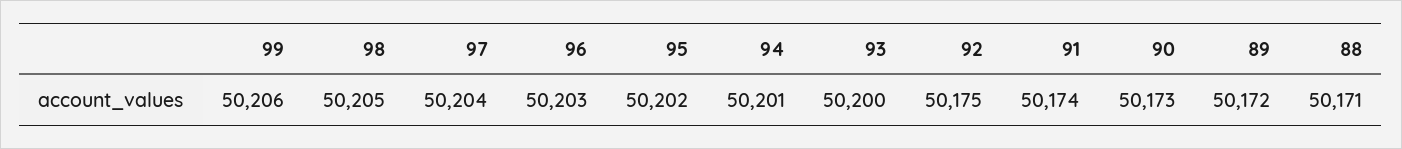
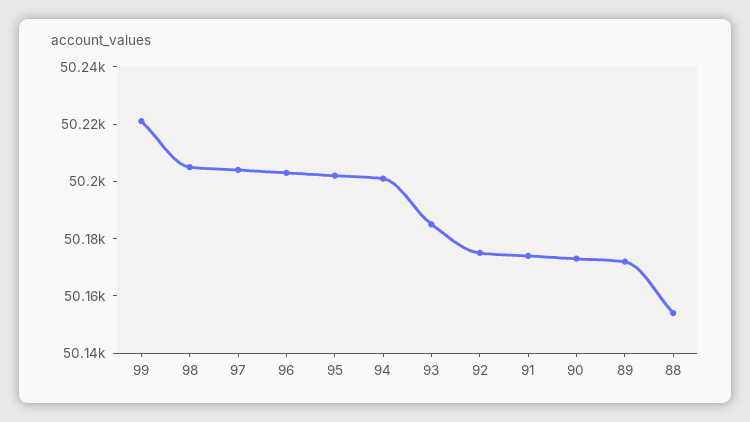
  {
-   "99": 50206,
+   "99": 50220,
    "98": 50205,
    "97": 50204,
    "96": 50203,
    "95": 50202,
    "94": 50201,
-   "93": 50200,
+   "93": 50185,
    "92": 50175,
    "91": 50174,
    "90": 50173,
    "89": 50172,
-   "88": 50171
+   "88": 50155
  }

